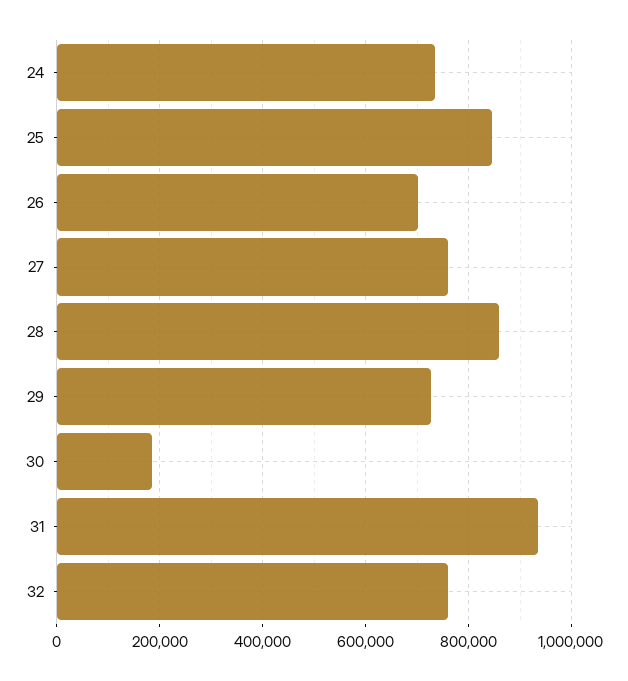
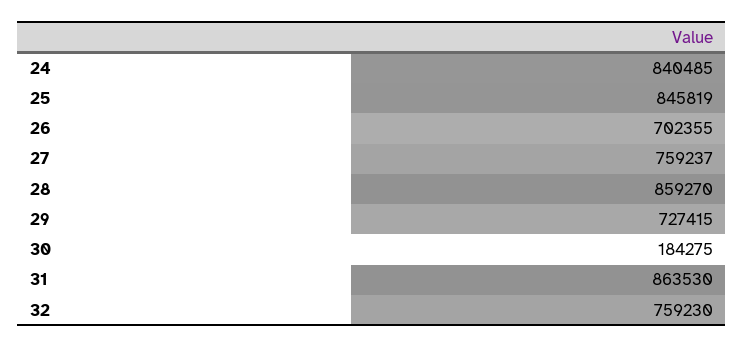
  {
-   "24": 740000,
+   "24": 840485,
    "25": 845819,
    "26": 702355,
    "27": 759237,
    "28": 859270,
    "29": 727415,
    "30": 184275,
-   "31": 940000,
+   "31": 863530,
    "32": 759230
  }

